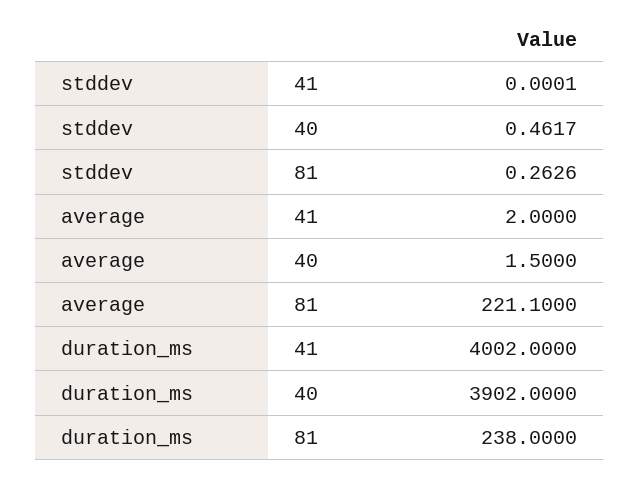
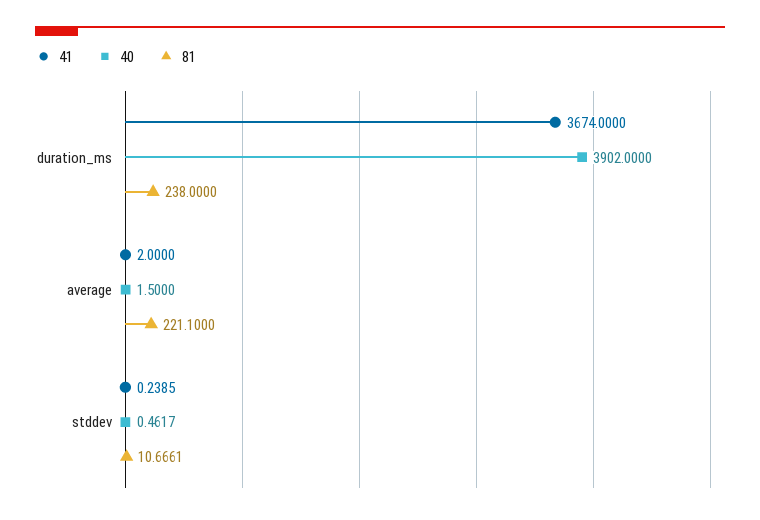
  {
    "41": {
-     "stddev": 0.0001,
+     "stddev": 0.2385,
      "average": 2,
-     "duration_ms": 4002
+     "duration_ms": 3674
    },
    "40": {
      "stddev": 0.4617,
      "average": 1.5,
      "duration_ms": 3902
    },
    "81": {
-     "stddev": 0.2626,
+     "stddev": 10.6661,
      "average": 221.1,
      "duration_ms": 238
    }
  }

